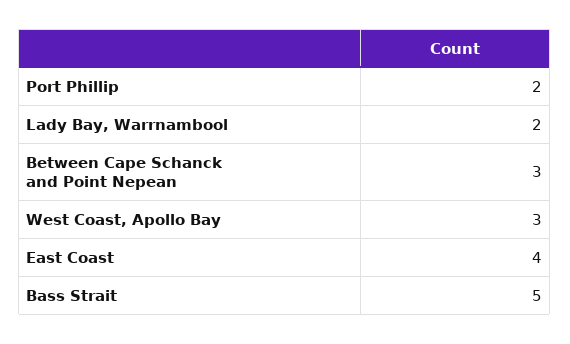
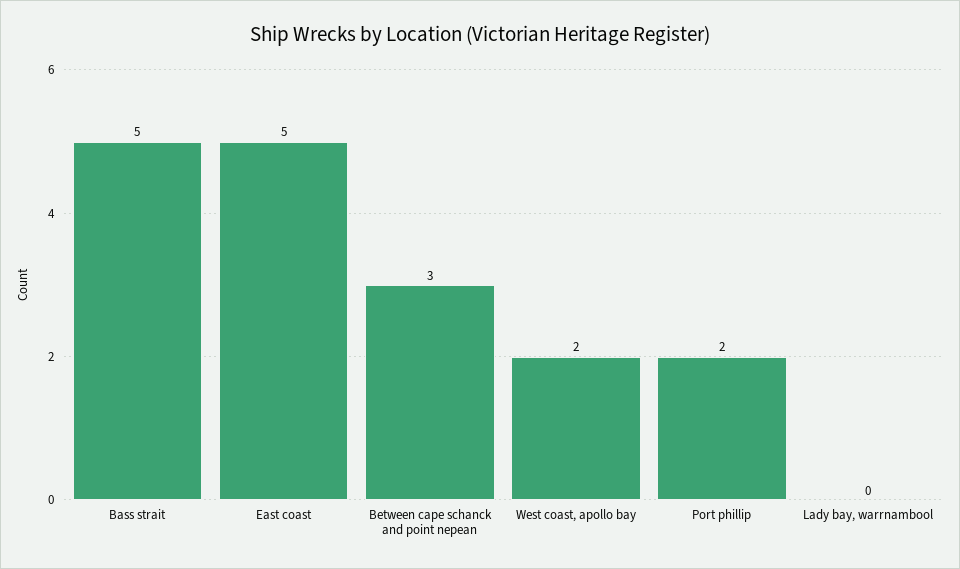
  {
    "Port Phillip": 2,
-   "Lady Bay, Warrnambool": 2,
+   "Lady Bay, Warrnambool": 0,
    "Between Cape Schanck and Point Nepean": 3,
-   "West Coast, Apollo Bay": 3,
+   "West Coast, Apollo Bay": 2,
-   "East Coast": 4,
+   "East Coast": 5,
    "Bass Strait": 5
  }

